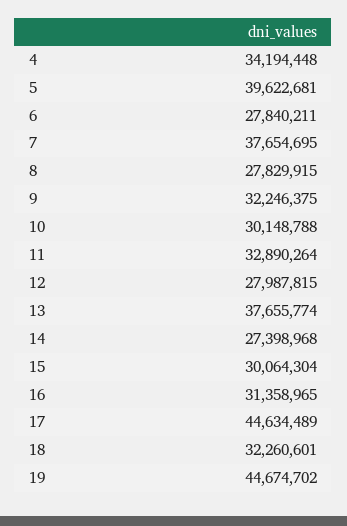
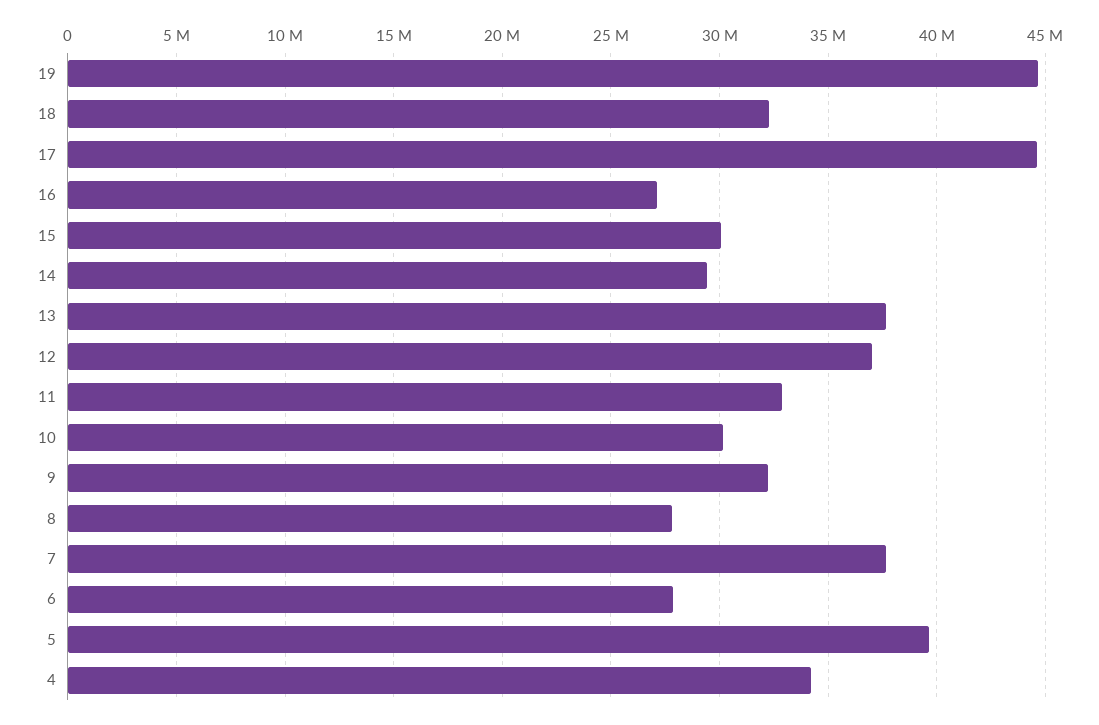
  {
    "4": 34194448,
    "5": 39622681,
    "6": 27840211,
    "7": 37654695,
    "8": 27829915,
    "9": 32246375,
    "10": 30148788,
    "11": 32890264,
-   "12": 27987815,
+   "12": 37000000,
    "13": 37655774,
-   "14": 27398968,
+   "14": 29500000,
    "15": 30064304,
-   "16": 31358965,
+   "16": 27000000,
    "17": 44634489,
    "18": 32260601,
    "19": 44674702
  }

